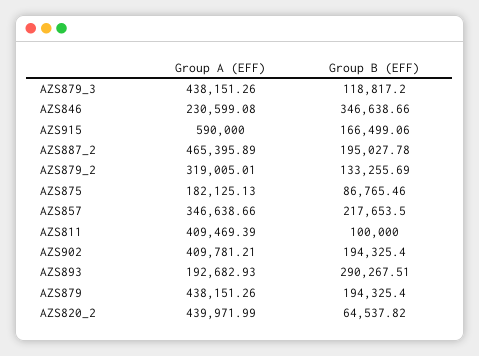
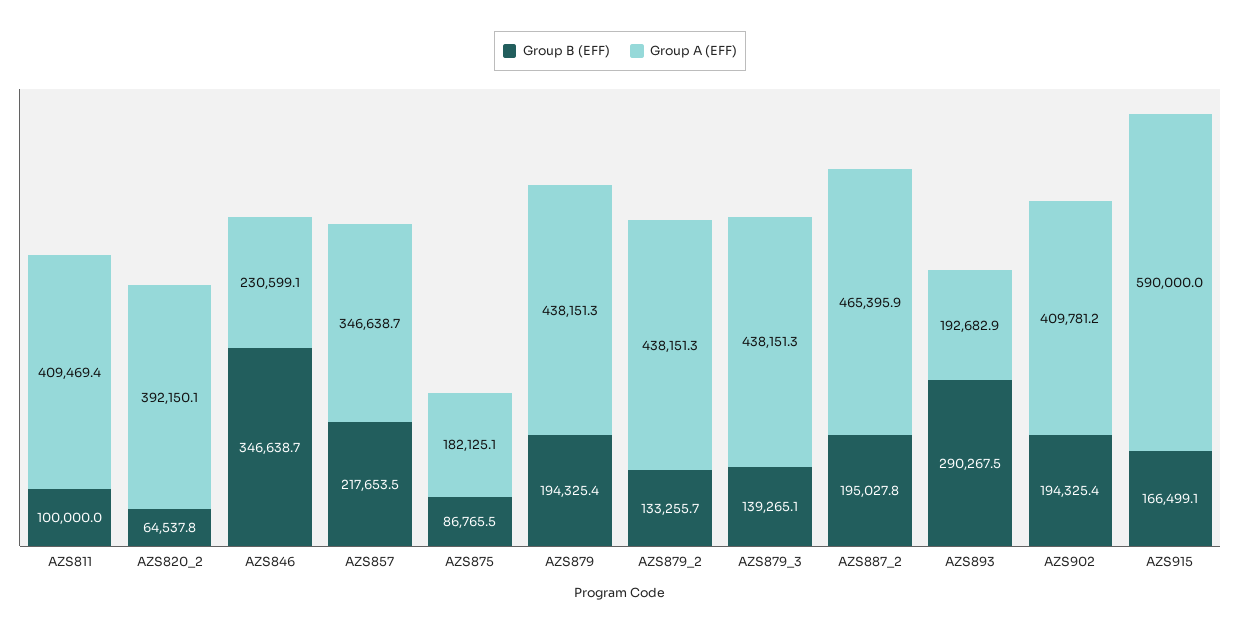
  {
    "Group A (EFF)": {
      "AZS879_3": 438151.26,
      "AZS846": 230599.08,
      "AZS915": 590000,
      "AZS887_2": 465395.89,
-     "AZS879_2": 319005.01,
+     "AZS879_2": 438151.3,
      "AZS875": 182125.13,
      "AZS857": 346638.66,
      "AZS811": 409469.39,
      "AZS902": 409781.21,
      "AZS893": 192682.93,
      "AZS879": 438151.26,
-     "AZS820_2": 439971.99
+     "AZS820_2": 392150.1
    },
    "Group B (EFF)": {
-     "AZS879_3": 118817.2,
+     "AZS879_3": 139265.1,
      "AZS846": 346638.66,
      "AZS915": 166499.06,
      "AZS887_2": 195027.78,
      "AZS879_2": 133255.69,
      "AZS875": 86765.46,
      "AZS857": 217653.5,
      "AZS811": 100000,
      "AZS902": 194325.4,
      "AZS893": 290267.51,
      "AZS879": 194325.4,
      "AZS820_2": 64537.82
    }
  }

